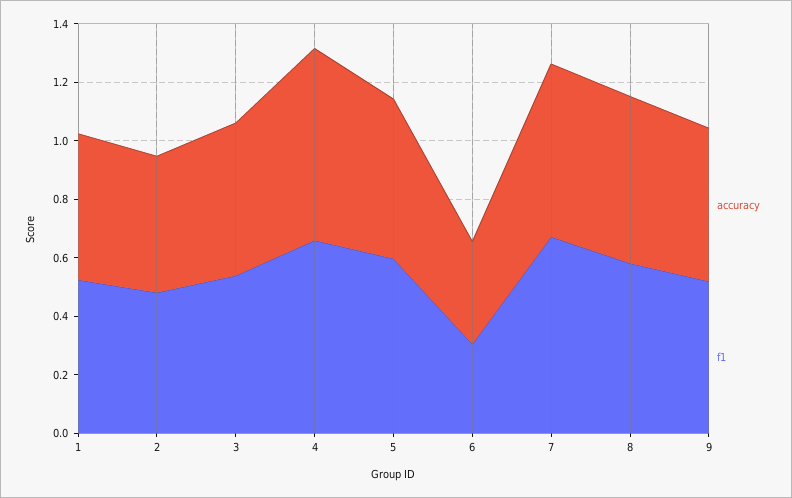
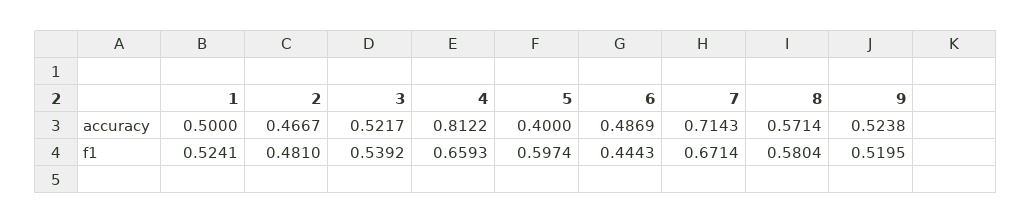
  {
    "accuracy": {
      "1": 0.5,
      "2": 0.4667,
      "3": 0.5217,
-     "4": 0.65,
+     "4": 0.8122,
-     "5": 0.55,
+     "5": 0.4,
-     "6": 0.35,
+     "6": 0.4869,
-     "7": 0.6,
+     "7": 0.7143,
      "8": 0.5714,
      "9": 0.5238
    },
    "f1": {
      "1": 0.5241,
      "2": 0.481,
      "3": 0.5392,
      "4": 0.6593,
      "5": 0.5974,
-     "6": 0.3,
+     "6": 0.4443,
      "7": 0.6714,
      "8": 0.5804,
      "9": 0.5195
    }
  }

